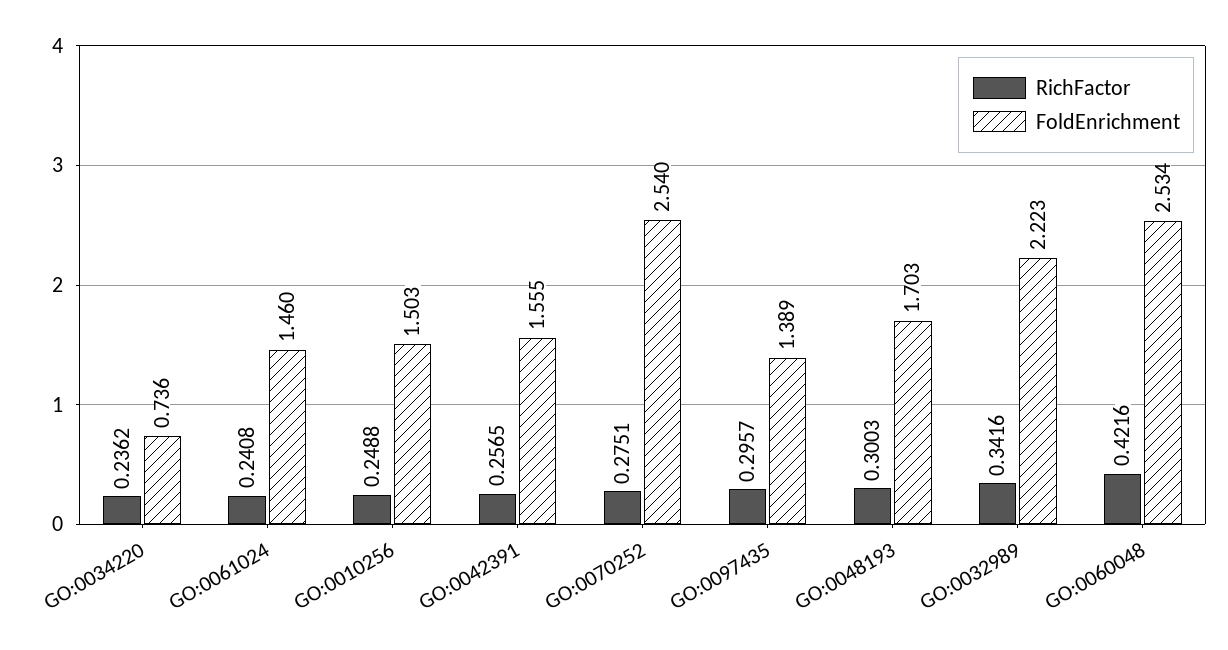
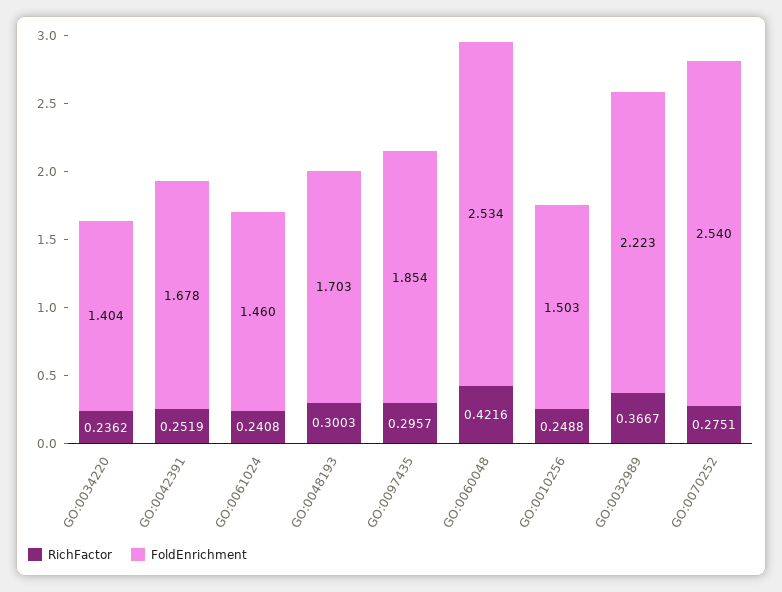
  {
    "RichFactor": {
      "GO:0034220": 0.2362,
      "GO:0061024": 0.2408,
      "GO:0010256": 0.2488,
-     "GO:0042391": 0.2565,
+     "GO:0042391": 0.2519,
      "GO:0070252": 0.2751,
      "GO:0097435": 0.2957,
      "GO:0048193": 0.3003,
-     "GO:0032989": 0.3416,
+     "GO:0032989": 0.3667,
      "GO:0060048": 0.4216
    },
    "FoldEnrichment": {
-     "GO:0034220": 0.736,
+     "GO:0034220": 1.404,
      "GO:0061024": 1.46,
      "GO:0010256": 1.503,
-     "GO:0042391": 1.555,
+     "GO:0042391": 1.678,
      "GO:0070252": 2.54,
-     "GO:0097435": 1.389,
+     "GO:0097435": 1.854,
      "GO:0048193": 1.703,
      "GO:0032989": 2.223,
      "GO:0060048": 2.534
    }
  }

